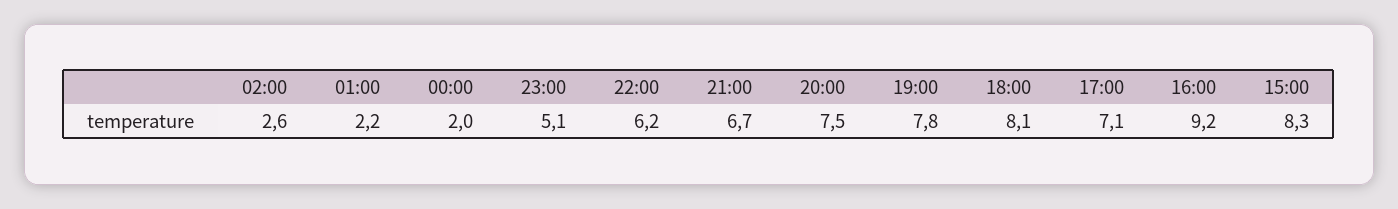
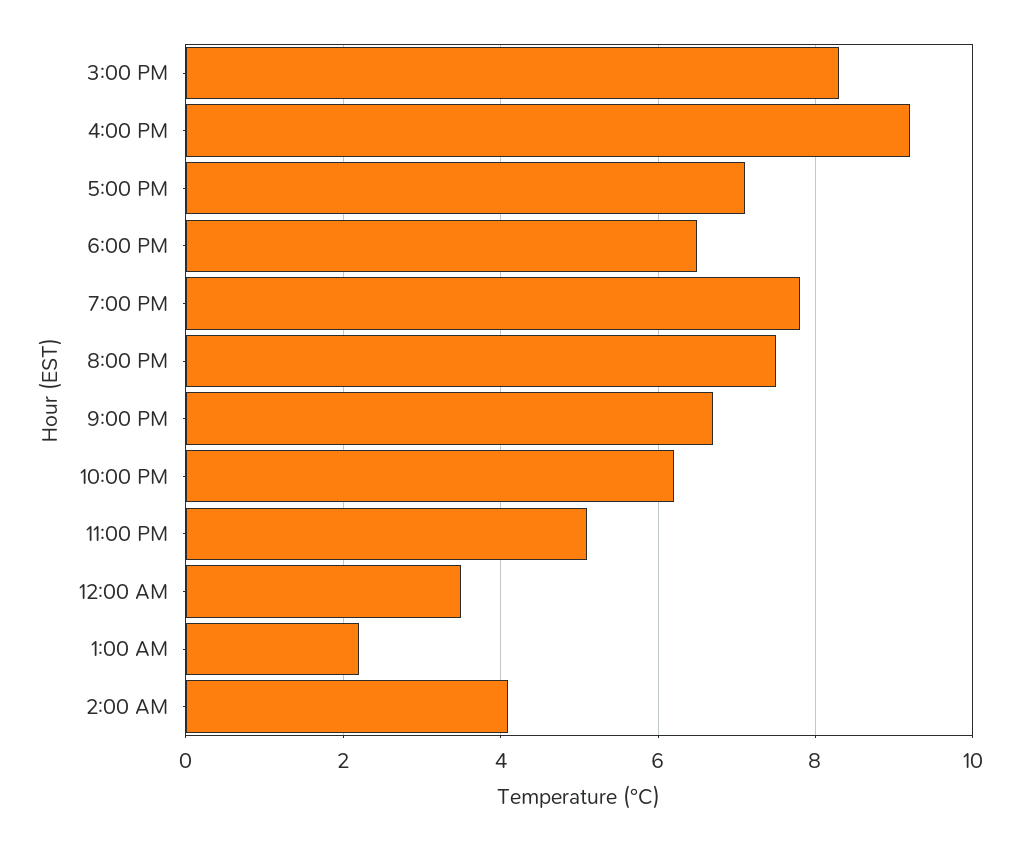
  {
-   "02:00": 2.6,
+   "02:00": 4,
    "01:00": 2.2,
-   "00:00": 2,
+   "00:00": 3.5,
    "23:00": 5.1,
    "22:00": 6.2,
    "21:00": 6.7,
    "20:00": 7.5,
    "19:00": 7.8,
-   "18:00": 8.1,
+   "18:00": 6.5,
    "17:00": 7.1,
    "16:00": 9.2,
    "15:00": 8.3
  }

